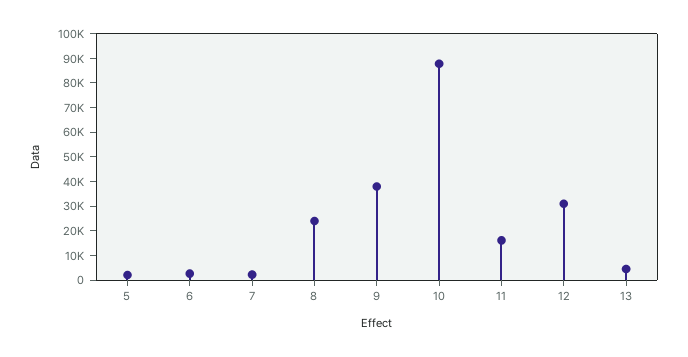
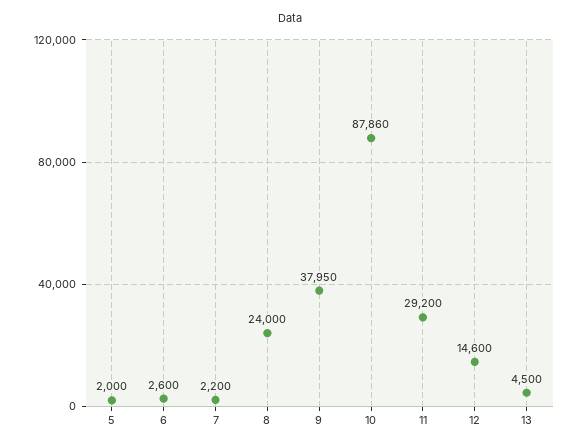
  {
    "5": 2000,
    "6": 2600,
    "7": 2200,
    "8": 24000,
    "9": 37950,
    "10": 87860,
-   "11": 15000,
+   "11": 29200,
-   "12": 30000,
+   "12": 14600,
    "13": 4500
  }

